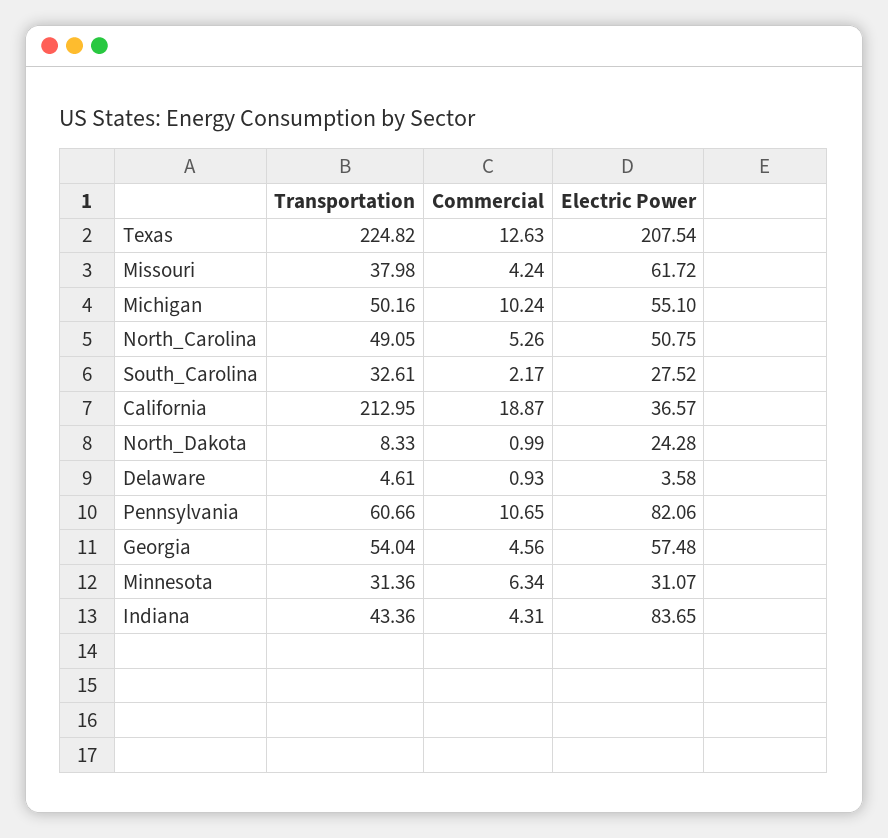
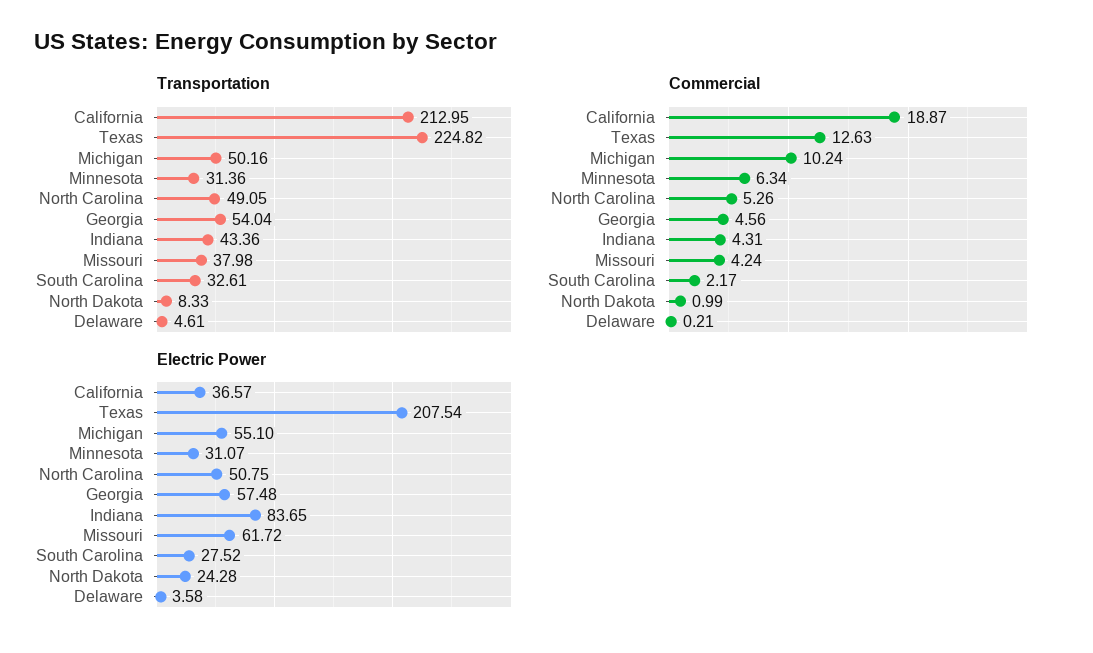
  {
    "Transportation": {
      "Texas": 224.82,
      "Missouri": 37.98,
      "Michigan": 50.16,
      "North_Carolina": 49.05,
      "South_Carolina": 32.61,
      "California": 212.95,
      "North_Dakota": 8.33,
      "Delaware": 4.61,
-     "Pennsylvania": 60.66,
      "Georgia": 54.04,
      "Minnesota": 31.36,
      "Indiana": 43.36
    },
    "Commercial": {
      "Texas": 12.63,
      "Missouri": 4.24,
      "Michigan": 10.24,
      "North_Carolina": 5.26,
      "South_Carolina": 2.17,
      "California": 18.87,
      "North_Dakota": 0.99,
-     "Delaware": 0.93,
+     "Delaware": 0.21,
-     "Pennsylvania": 10.65,
      "Georgia": 4.56,
      "Minnesota": 6.34,
      "Indiana": 4.31
    },
    "Electric Power": {
      "Texas": 207.54,
      "Missouri": 61.72,
      "Michigan": 55.1,
      "North_Carolina": 50.75,
      "South_Carolina": 27.52,
      "California": 36.57,
      "North_Dakota": 24.28,
      "Delaware": 3.58,
-     "Pennsylvania": 82.06,
      "Georgia": 57.48,
      "Minnesota": 31.07,
      "Indiana": 83.65
    }
  }

